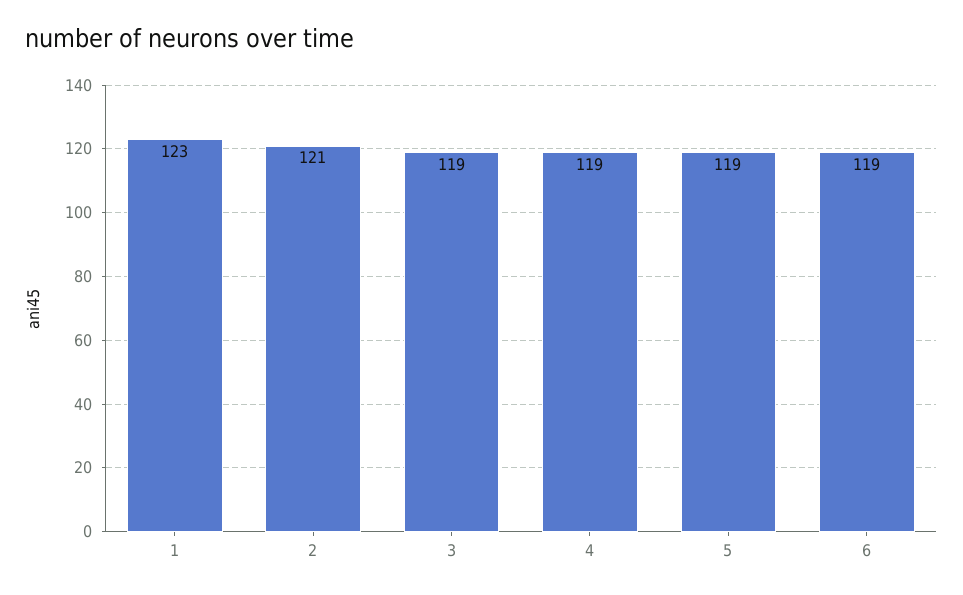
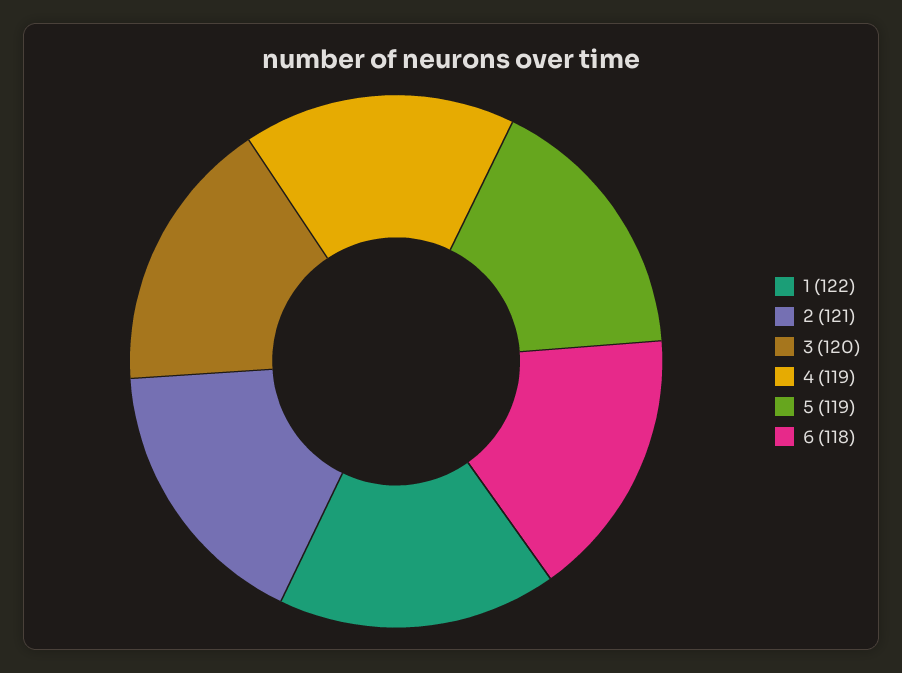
  {
-   "1": 123,
+   "1": 122,
    "2": 121,
-   "3": 119,
+   "3": 120,
    "4": 119,
    "5": 119,
-   "6": 119
+   "6": 118
  }

